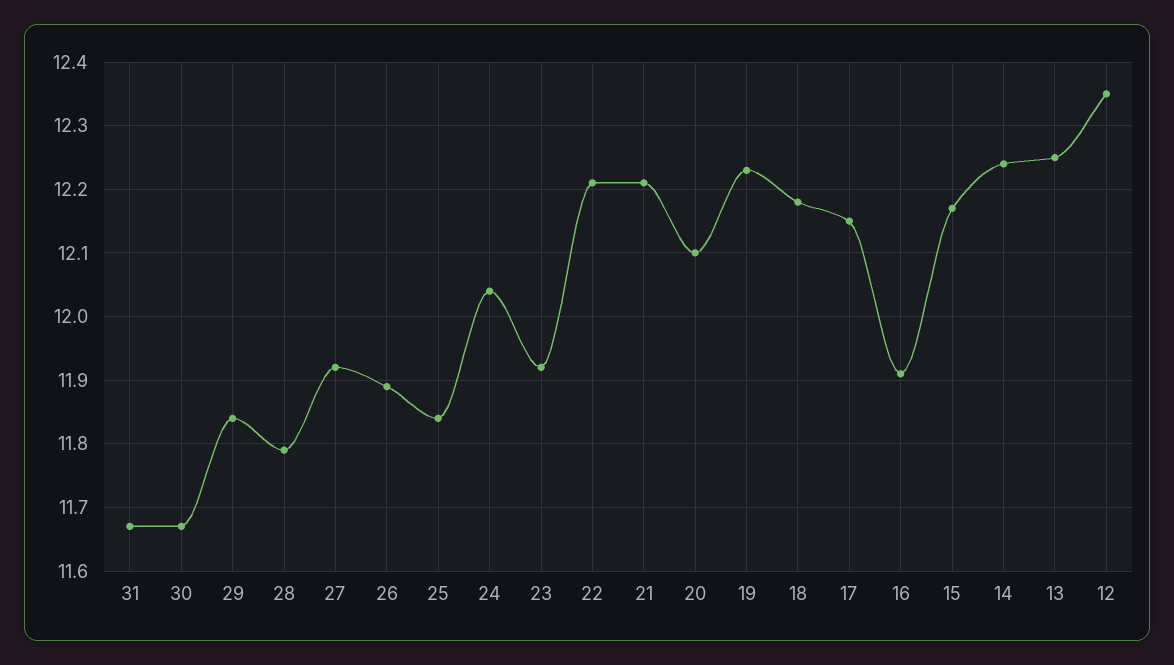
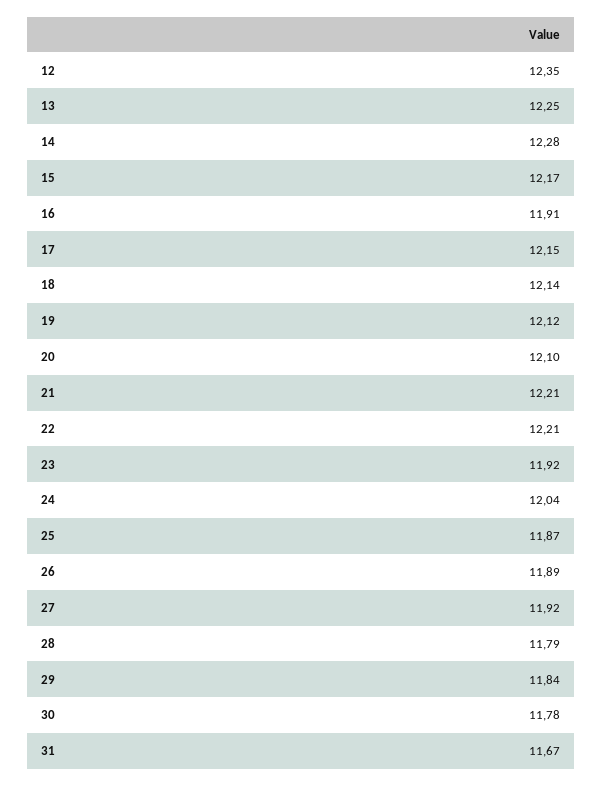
  {
    "31": 11.67,
-   "30": 11.67,
+   "30": 11.78,
    "29": 11.84,
    "28": 11.79,
    "27": 11.92,
    "26": 11.89,
-   "25": 11.84,
+   "25": 11.87,
    "24": 12.04,
    "23": 11.92,
    "22": 12.21,
    "21": 12.21,
    "20": 12.1,
-   "19": 12.23,
+   "19": 12.12,
-   "18": 12.18,
+   "18": 12.14,
    "17": 12.15,
    "16": 11.91,
    "15": 12.17,
-   "14": 12.24,
+   "14": 12.28,
    "13": 12.25,
    "12": 12.35
  }

